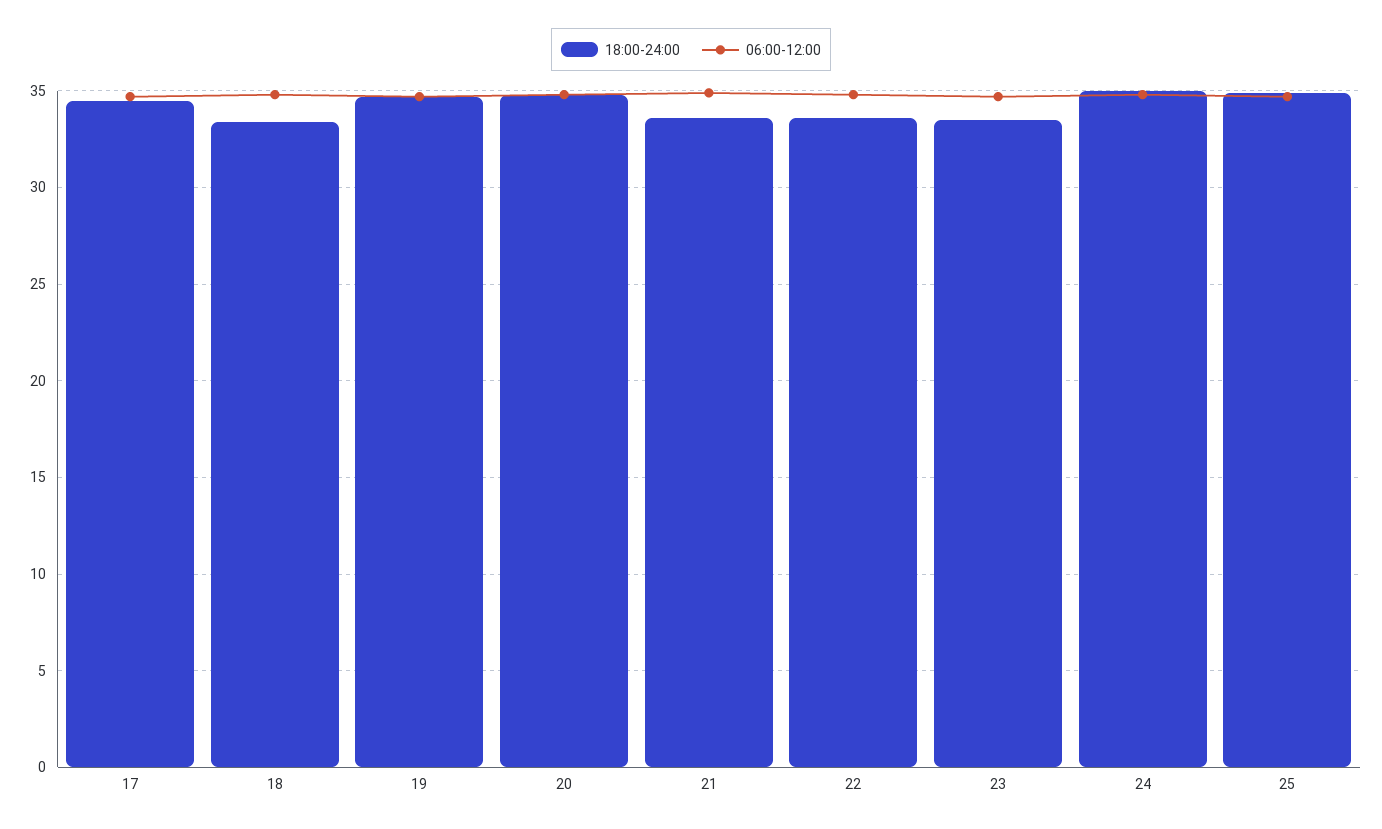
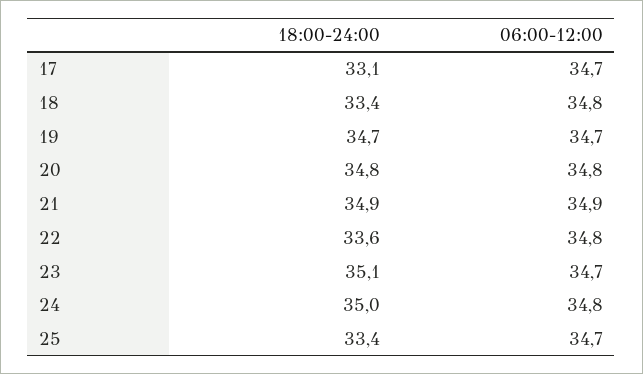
  {
    "18:00-24:00": {
-     "17": 34.5,
+     "17": 33.1,
      "18": 33.4,
      "19": 34.7,
      "20": 34.8,
-     "21": 33.5,
+     "21": 34.9,
      "22": 33.6,
-     "23": 33.5,
+     "23": 35.1,
      "24": 35,
-     "25": 35
+     "25": 33.4
    },
    "06:00-12:00": {
      "17": 34.7,
      "18": 34.8,
      "19": 34.7,
      "20": 34.8,
      "21": 34.9,
      "22": 34.8,
      "23": 34.7,
      "24": 34.8,
      "25": 34.7
    }
  }

